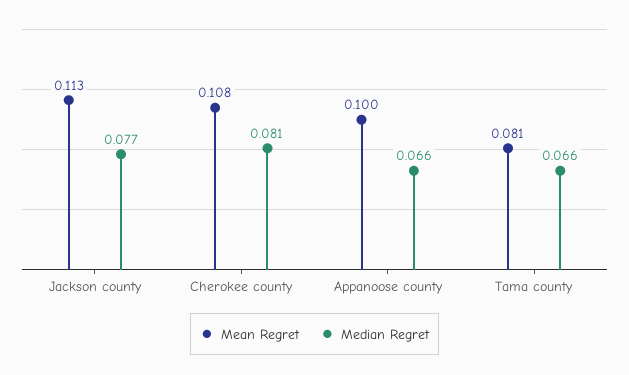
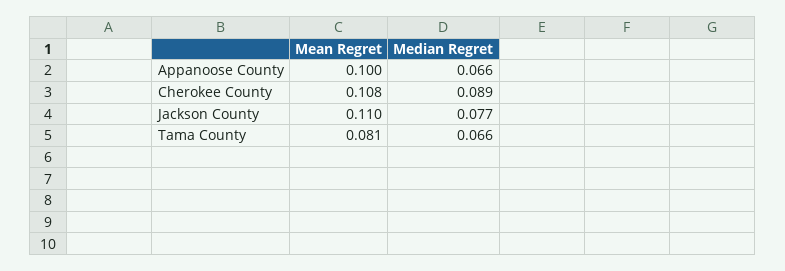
  {
    "Mean Regret": {
-     "Jackson county": 0.113,
+     "Jackson county": 0.11,
      "Cherokee county": 0.108,
      "Appanoose county": 0.1,
      "Tama county": 0.081
    },
    "Median Regret": {
      "Jackson county": 0.077,
-     "Cherokee county": 0.081,
+     "Cherokee county": 0.089,
      "Appanoose county": 0.066,
      "Tama county": 0.066
    }
  }

